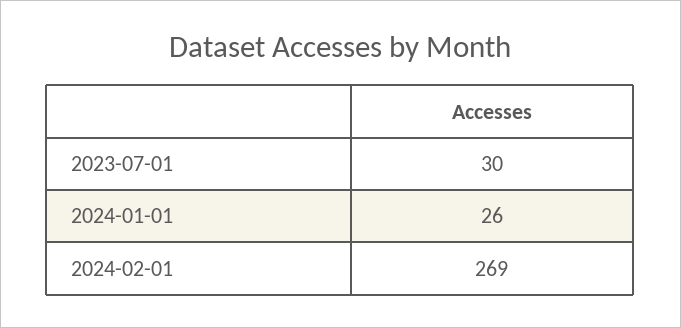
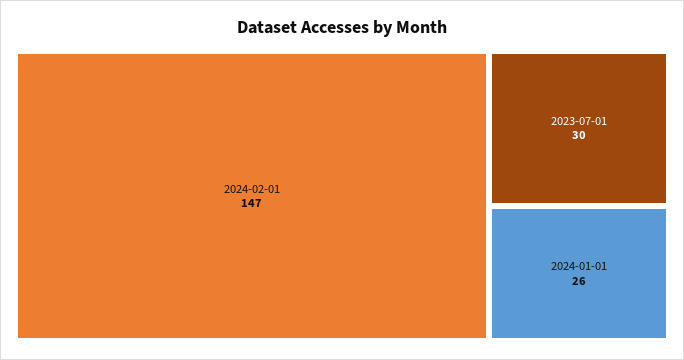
  {
    "2023-07-01": 30,
    "2024-01-01": 26,
-   "2024-02-01": 269
+   "2024-02-01": 147
  }

